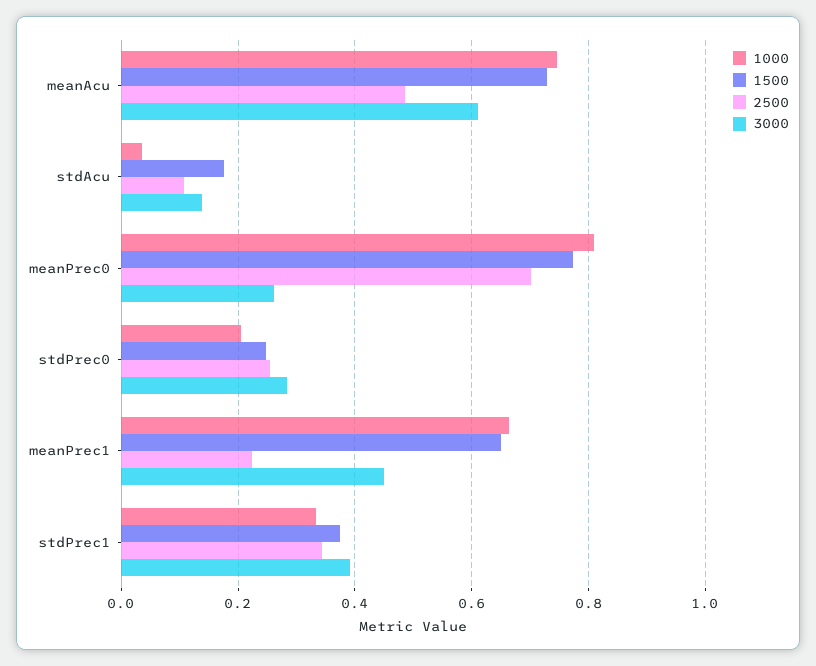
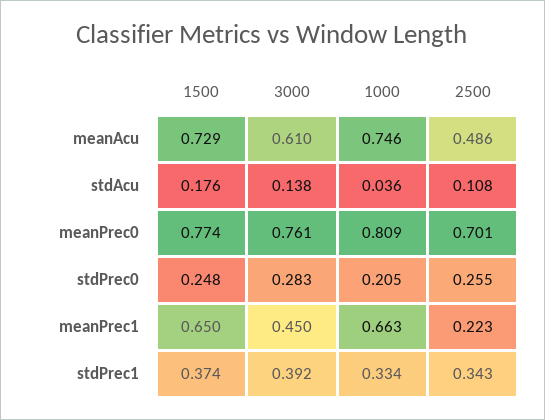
  {
    "1000": {
      "meanAcu": 0.746,
      "stdAcu": 0.036,
      "meanPrec0": 0.809,
      "stdPrec0": 0.205,
      "meanPrec1": 0.663,
      "stdPrec1": 0.334
    },
    "1500": {
      "meanAcu": 0.729,
      "stdAcu": 0.176,
      "meanPrec0": 0.774,
      "stdPrec0": 0.248,
      "meanPrec1": 0.65,
      "stdPrec1": 0.374
    },
    "2500": {
      "meanAcu": 0.486,
      "stdAcu": 0.108,
      "meanPrec0": 0.701,
      "stdPrec0": 0.255,
      "meanPrec1": 0.223,
      "stdPrec1": 0.343
    },
    "3000": {
      "meanAcu": 0.61,
      "stdAcu": 0.138,
-     "meanPrec0": 0.26,
+     "meanPrec0": 0.761,
      "stdPrec0": 0.283,
      "meanPrec1": 0.45,
      "stdPrec1": 0.392
    }
  }

